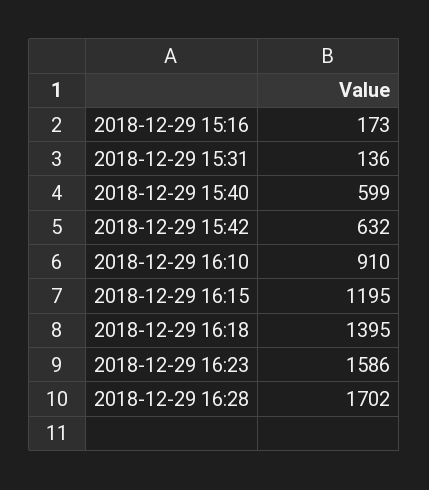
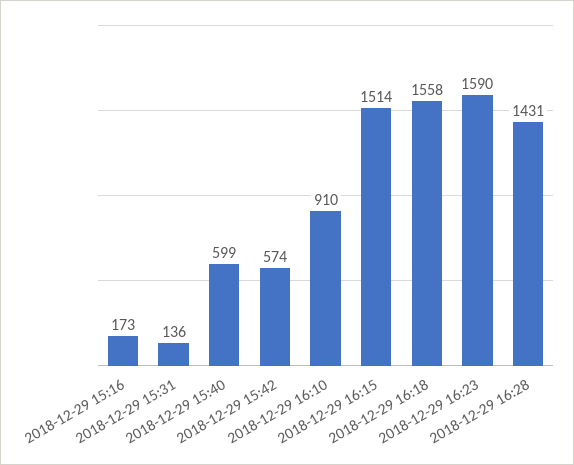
  {
    "2018-12-29 15:16": 173,
    "2018-12-29 15:31": 136,
    "2018-12-29 15:40": 599,
-   "2018-12-29 15:42": 632,
+   "2018-12-29 15:42": 574,
    "2018-12-29 16:10": 910,
-   "2018-12-29 16:15": 1195,
+   "2018-12-29 16:15": 1514,
-   "2018-12-29 16:18": 1395,
+   "2018-12-29 16:18": 1558,
-   "2018-12-29 16:23": 1586,
+   "2018-12-29 16:23": 1590,
-   "2018-12-29 16:28": 1702
+   "2018-12-29 16:28": 1431
  }

